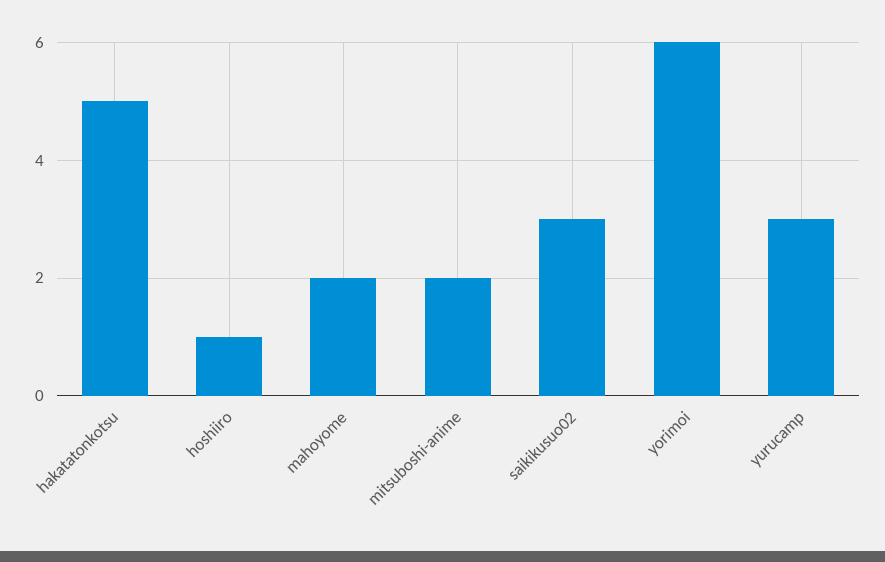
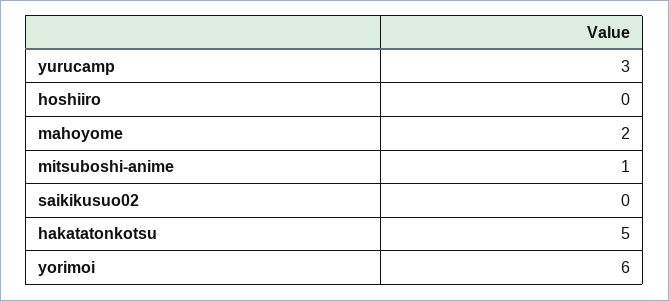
  {
    "hakatatonkotsu": 5,
-   "hoshiiro": 1,
+   "hoshiiro": 0,
    "mahoyome": 2,
-   "mitsuboshi-anime": 2,
+   "mitsuboshi-anime": 1,
-   "saikikusuo02": 3,
+   "saikikusuo02": 0,
    "yorimoi": 6,
    "yurucamp": 3
  }

